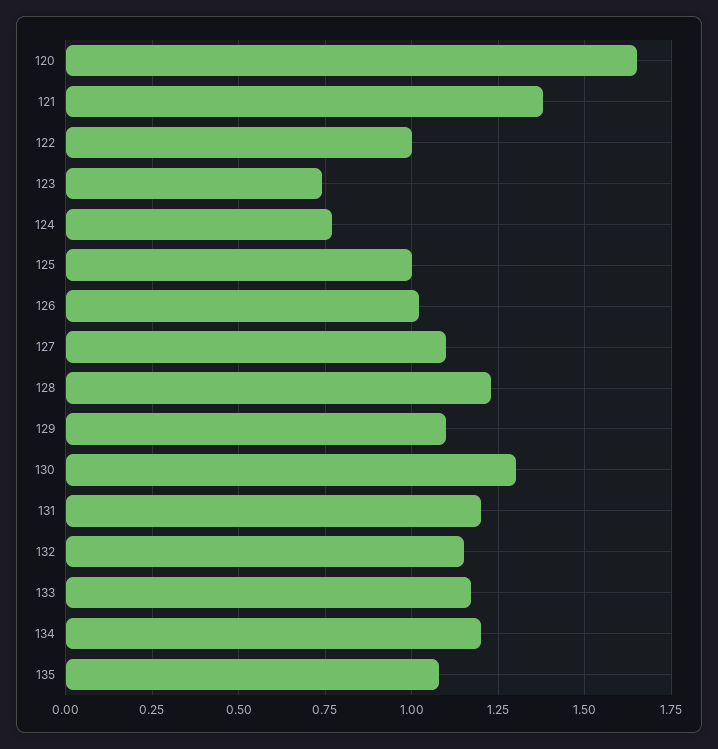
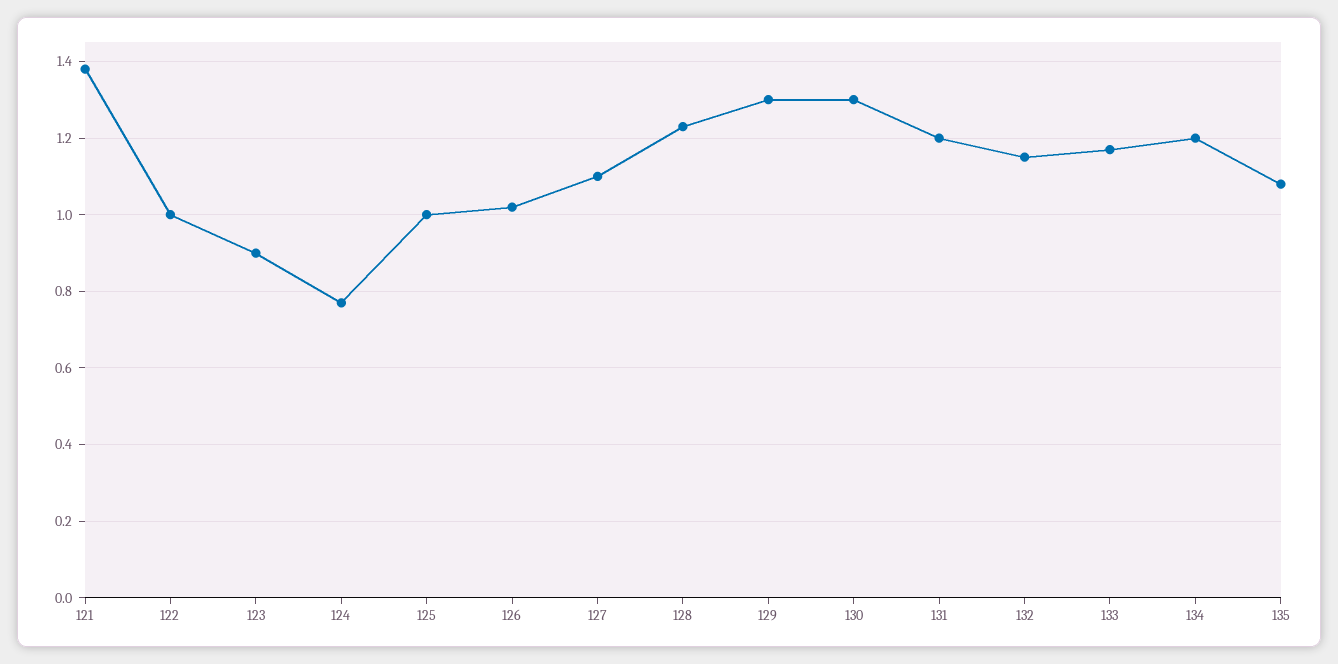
  {
-   "120": 1.65,
    "121": 1.4,
    "122": 1,
-   "123": 0.75,
+   "123": 0.9,
    "124": 0.75,
    "125": 1,
    "126": 1,
    "127": 1.1,
    "128": 1.25,
-   "129": 1.1,
+   "129": 1.3,
    "130": 1.3,
    "131": 1.2,
    "132": 1.15,
    "133": 1.15,
    "134": 1.2,
    "135": 1.1
  }

